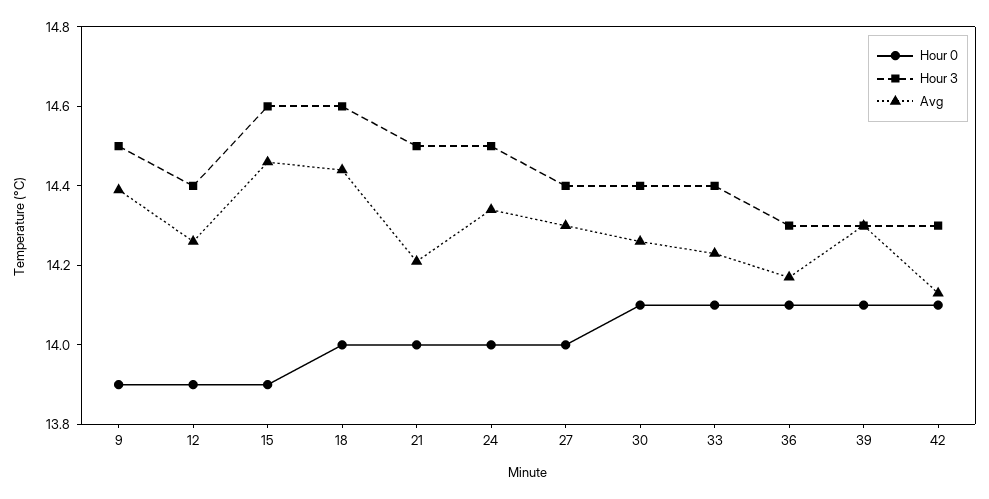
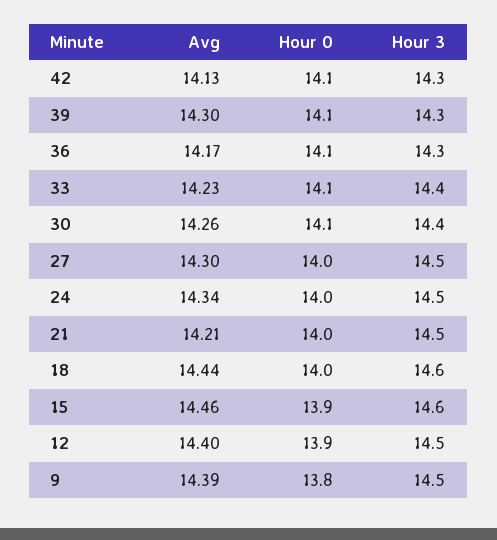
  {
    "Hour 0": {
-     "9": 13.9,
+     "9": 13.8,
      "12": 13.9,
      "15": 13.9,
      "18": 14,
      "21": 14,
      "24": 14,
      "27": 14,
      "30": 14.1,
      "33": 14.1,
      "36": 14.1,
      "39": 14.1,
      "42": 14.1
    },
    "Hour 3": {
      "9": 14.5,
-     "12": 14.4,
+     "12": 14.5,
      "15": 14.6,
      "18": 14.6,
      "21": 14.5,
      "24": 14.5,
-     "27": 14.4,
+     "27": 14.5,
      "30": 14.4,
      "33": 14.4,
      "36": 14.3,
      "39": 14.3,
      "42": 14.3
    },
    "Avg": {
      "9": 14.39,
-     "12": 14.25,
+     "12": 14.4,
      "15": 14.46,
      "18": 14.44,
      "21": 14.21,
      "24": 14.34,
      "27": 14.3,
      "30": 14.26,
      "33": 14.23,
      "36": 14.17,
      "39": 14.3,
      "42": 14.13
    }
  }

